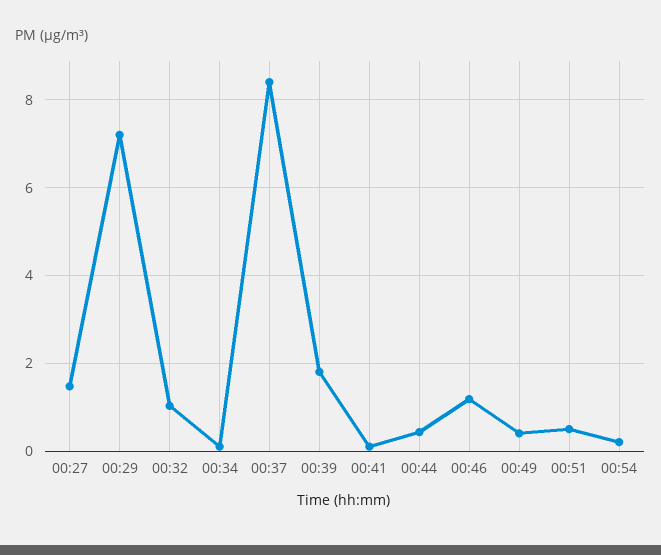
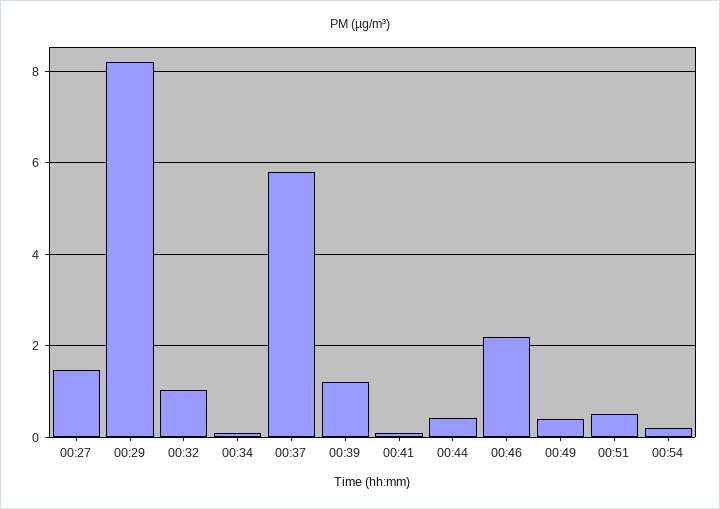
  {
    "00:27": 1.4,
-   "00:29": 7.2,
+   "00:29": 8.2,
    "00:32": 1,
    "00:34": 0.2,
-   "00:37": 8.4,
+   "00:37": 5.8,
-   "00:39": 1.8,
+   "00:39": 1.2,
    "00:41": 0.2,
    "00:44": 0.4,
-   "00:46": 1.2,
+   "00:46": 2.2,
    "00:49": 0.4,
    "00:51": 0.6,
    "00:54": 0.2
  }

